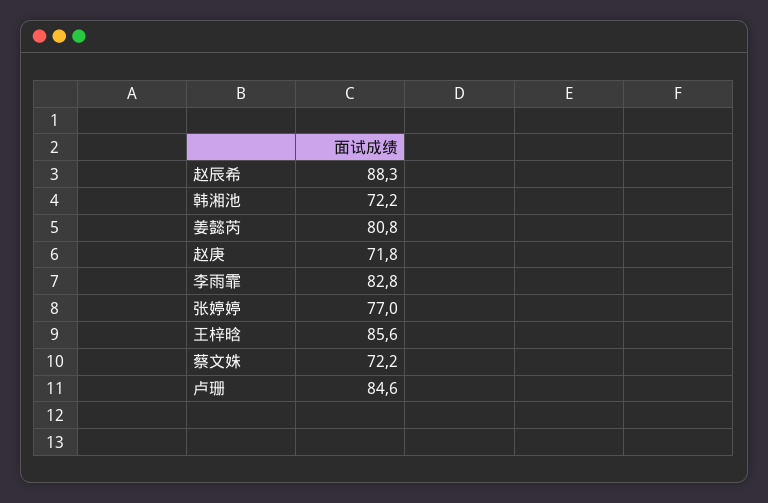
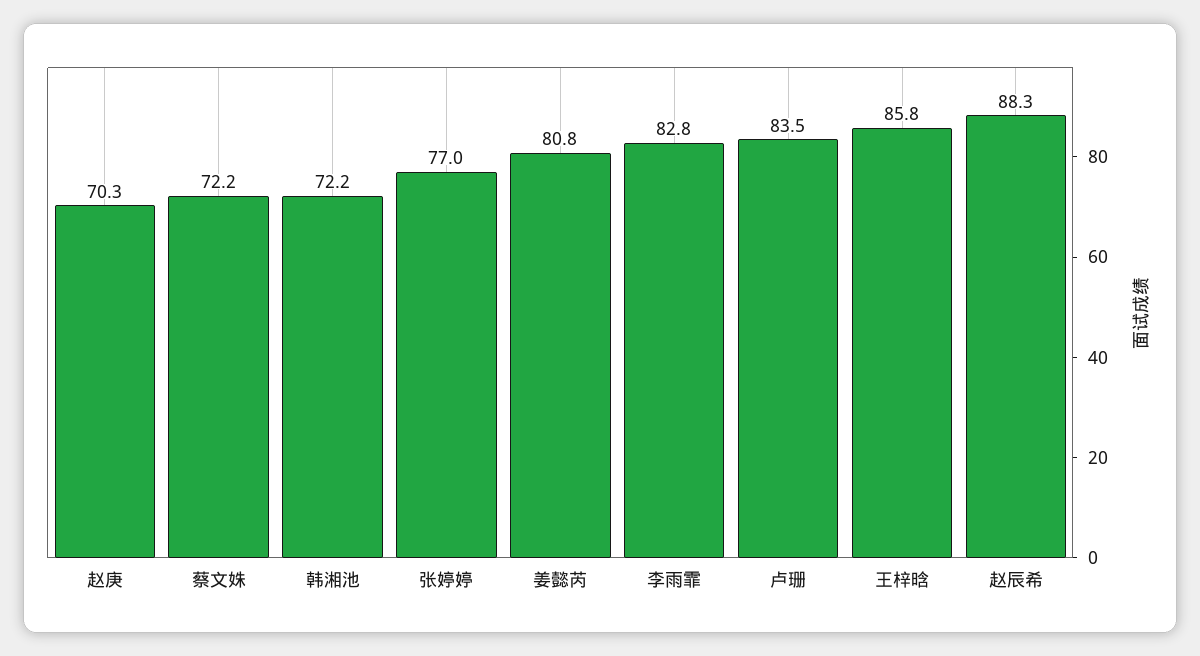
  {
    "赵辰希": 88.3,
    "韩湘池": 72.2,
    "姜懿芮": 80.8,
-   "赵庚": 71.8,
+   "赵庚": 70.3,
    "李雨霏": 82.8,
    "张婷婷": 77,
-   "王梓晗": 85.6,
+   "王梓晗": 85.8,
    "蔡文姝": 72.2,
-   "卢珊": 84.6
+   "卢珊": 83.5
  }

